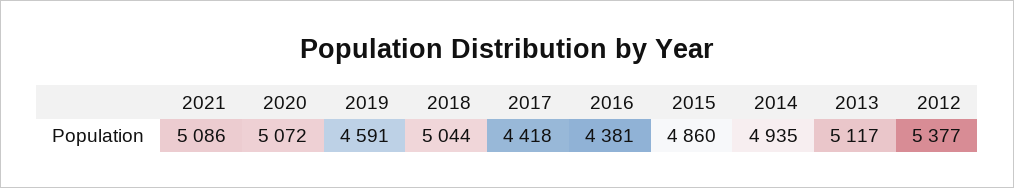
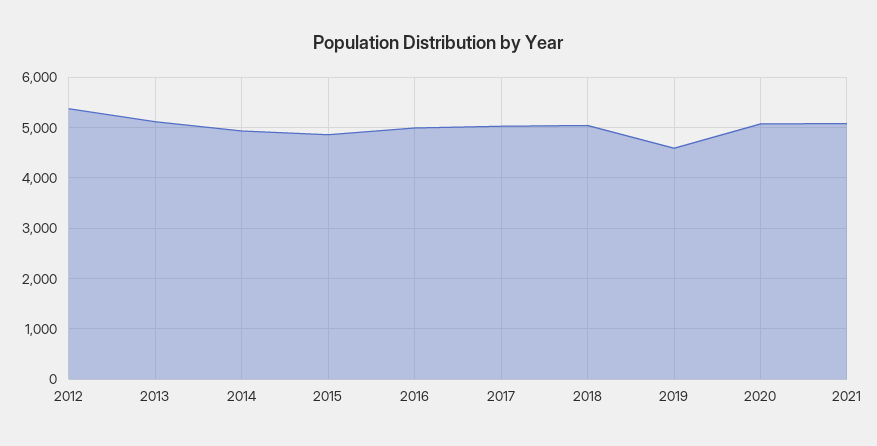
  {
    "2021": 5086,
    "2020": 5072,
    "2019": 4591,
    "2018": 5044,
-   "2017": 4418,
+   "2017": 5000,
-   "2016": 4381,
+   "2016": 5000,
    "2015": 4860,
    "2014": 4935,
    "2013": 5117,
    "2012": 5377
  }

